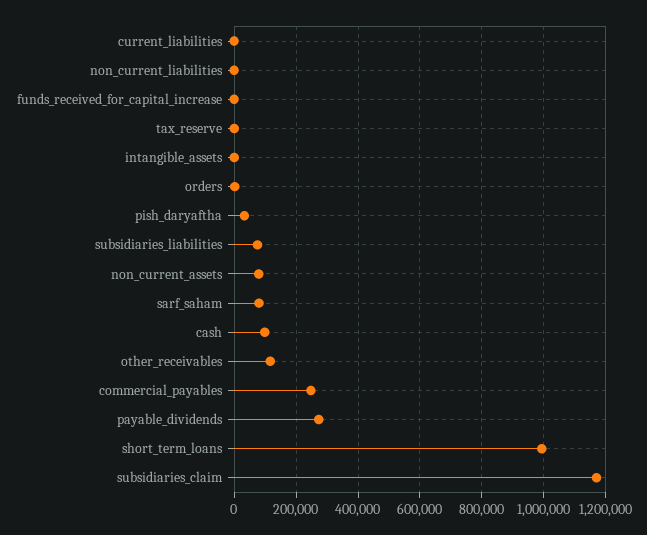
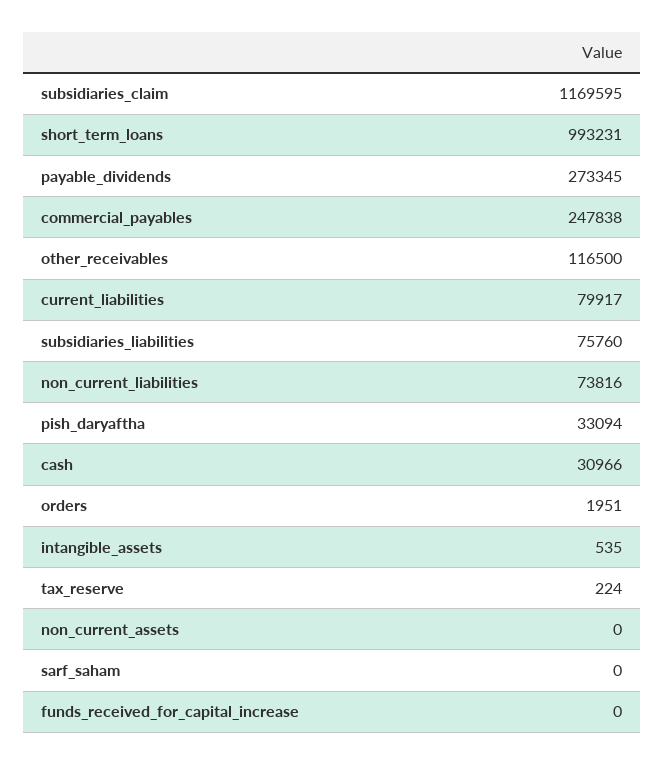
  {
-   "current_liabilities": 0,
+   "current_liabilities": 79917,
-   "non_current_liabilities": 0,
+   "non_current_liabilities": 73816,
    "funds_received_for_capital_increase": 0,
    "tax_reserve": 224,
    "intangible_assets": 535,
    "orders": 1951,
    "pish_daryaftha": 33094,
    "subsidiaries_liabilities": 75760,
-   "non_current_assets": 80000,
+   "non_current_assets": 0,
-   "sarf_saham": 80000,
+   "sarf_saham": 0,
-   "cash": 100000,
+   "cash": 30966,
    "other_receivables": 116500,
    "commercial_payables": 247838,
    "payable_dividends": 273345,
    "short_term_loans": 993231,
    "subsidiaries_claim": 1169595
  }

